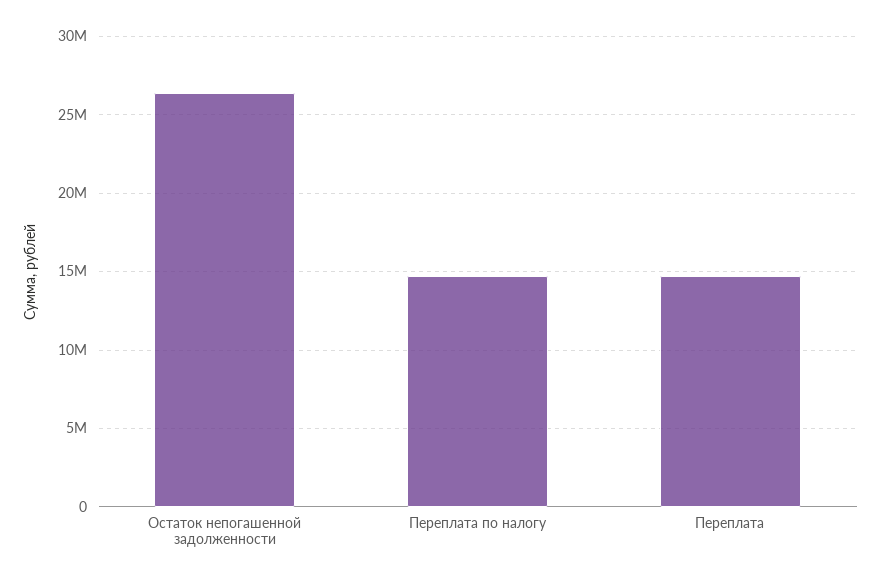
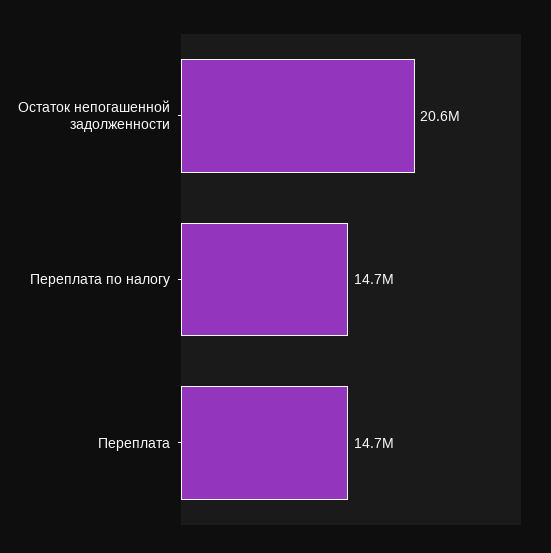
  {
-   "Остаток непогашенной задолженности": 26500000,
+   "Остаток непогашенной задолженности": 20600000,
    "Переплата по налогу": 14700000,
    "Переплата": 14700000
  }

